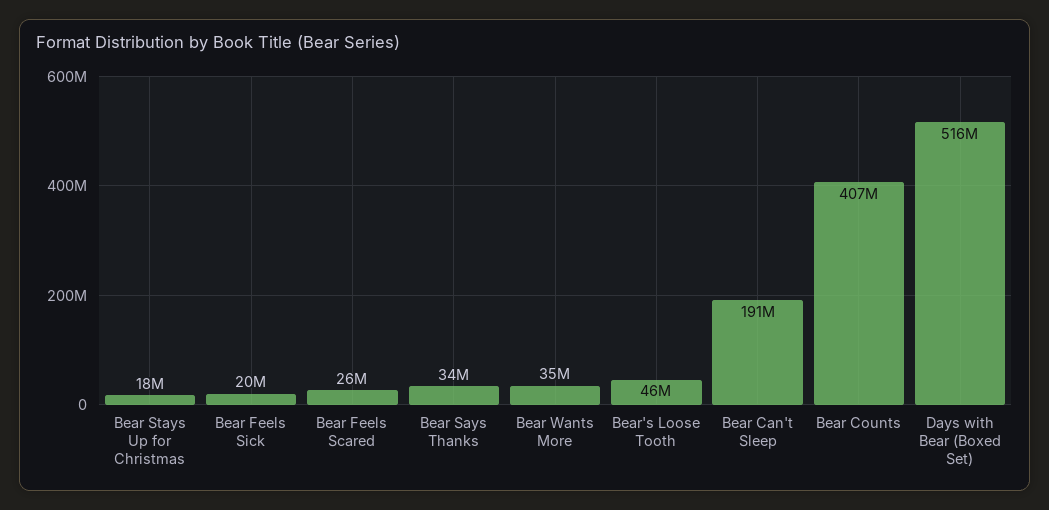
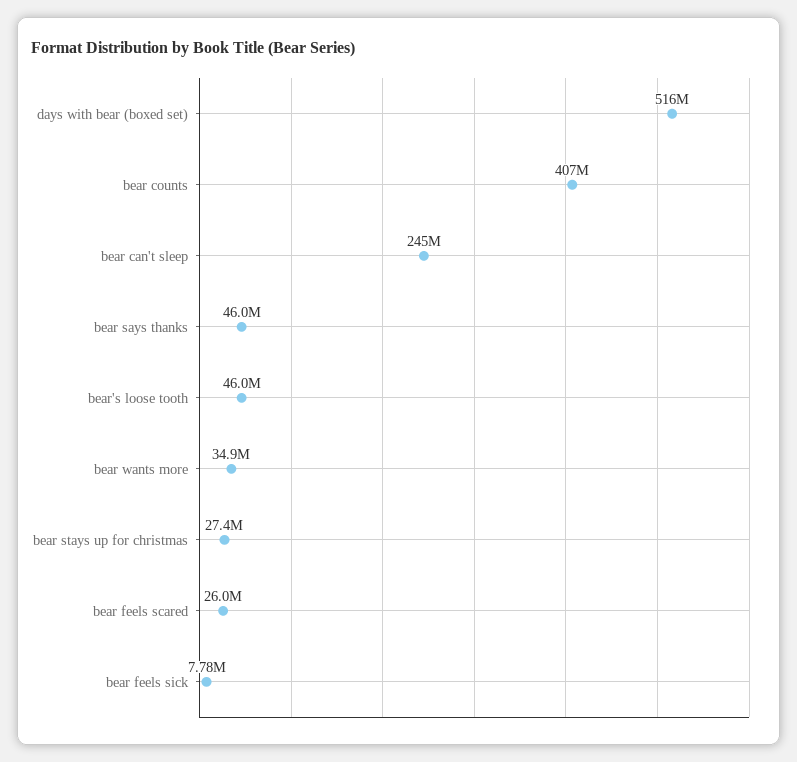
  {
-   "Bear Stays Up for Christmas": 18000000,
+   "Bear Stays Up for Christmas": 27400000,
-   "Bear Feels Sick": 20000000,
+   "Bear Feels Sick": 7780000,
    "Bear Feels Scared": 26000000,
-   "Bear Says Thanks": 34000000,
+   "Bear Says Thanks": 46000000,
    "Bear Wants More": 34900000,
    "Bear's Loose Tooth": 46000000,
-   "Bear Can't Sleep": 191000000,
+   "Bear Can't Sleep": 245000000,
    "Bear Counts": 407000000,
    "Days with Bear (Boxed Set)": 516000000
  }

